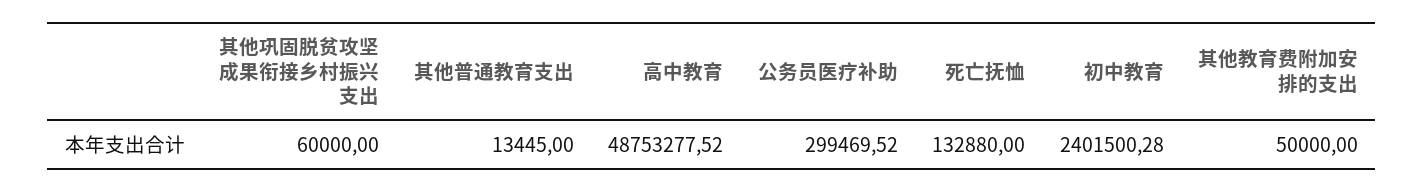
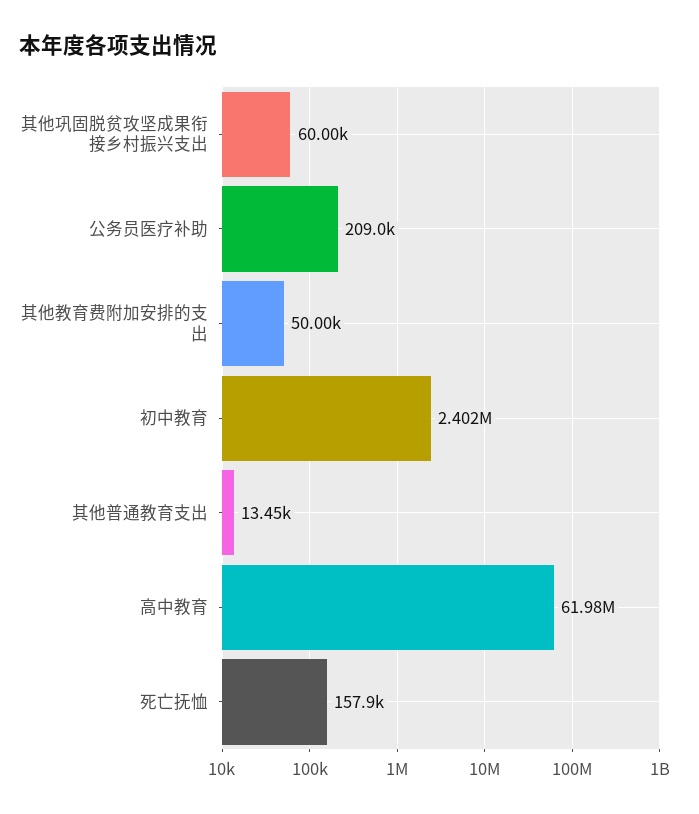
  {
    "其他巩固脱贫攻坚成果衔接乡村振兴支出": 60000,
    "其他普通教育支出": 13445,
-   "高中教育": 48753277.52,
+   "高中教育": 61980000,
-   "公务员医疗补助": 299469.52,
+   "公务员医疗补助": 209000,
-   "死亡抚恤": 132880,
+   "死亡抚恤": 157900,
    "初中教育": 2401500.28,
    "其他教育费附加安排的支出": 50000
  }

